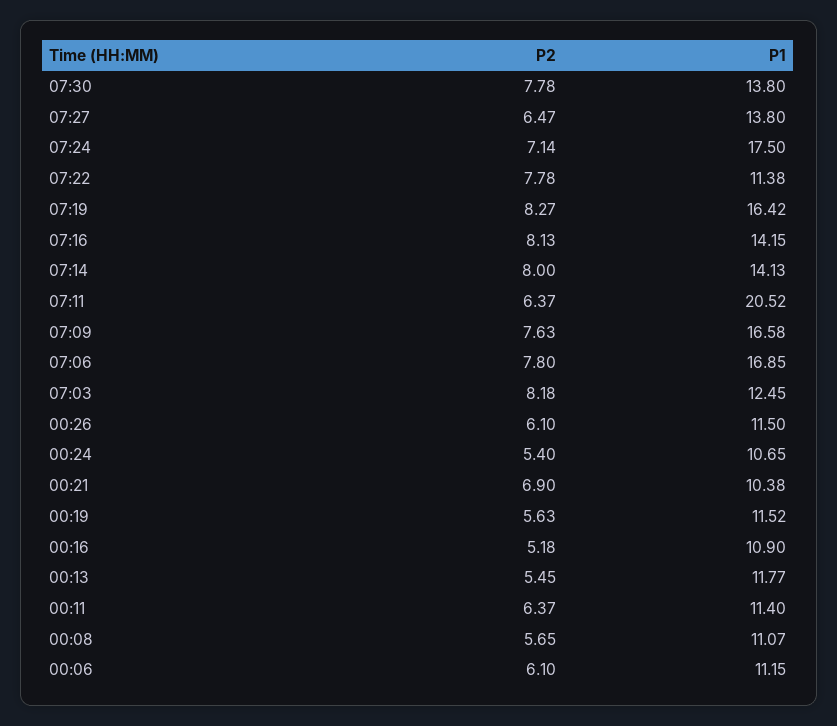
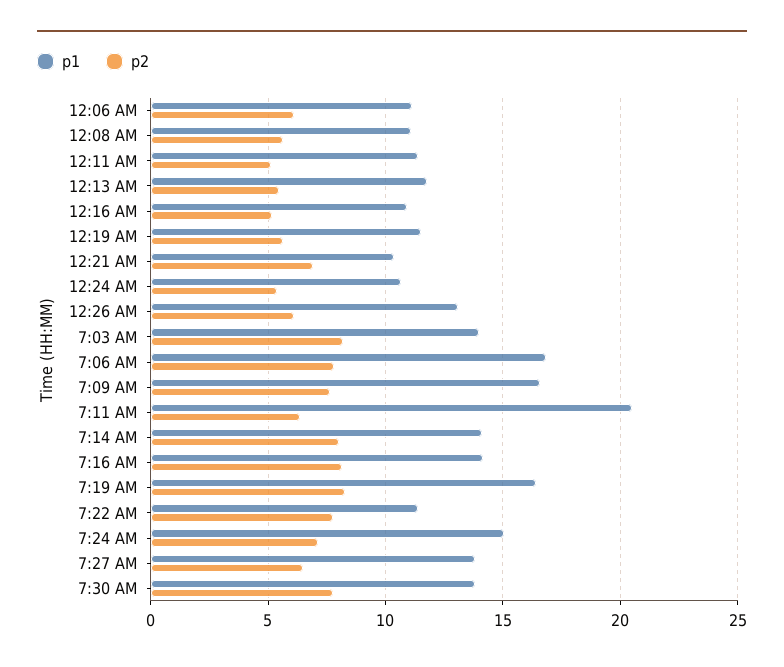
  {
    "P2": {
      "07:30": 7.78,
      "07:27": 6.47,
      "07:24": 7.14,
      "07:22": 7.78,
      "07:19": 8.27,
      "07:16": 8.13,
      "07:14": 8,
      "07:11": 6.37,
      "07:09": 7.63,
      "07:06": 7.8,
      "07:03": 8.18,
      "00:26": 6.1,
      "00:24": 5.4,
      "00:21": 6.9,
      "00:19": 5.63,
      "00:16": 5.18,
      "00:13": 5.45,
-     "00:11": 6.37,
+     "00:11": 5,
      "00:08": 5.65,
      "00:06": 6.1
    },
    "P1": {
      "07:30": 13.8,
      "07:27": 13.8,
-     "07:24": 17.5,
+     "07:24": 15,
      "07:22": 11.38,
      "07:19": 16.42,
      "07:16": 14.15,
      "07:14": 14.13,
      "07:11": 20.52,
      "07:09": 16.58,
      "07:06": 16.85,
-     "07:03": 12.45,
+     "07:03": 14,
-     "00:26": 11.5,
+     "00:26": 13,
      "00:24": 10.65,
      "00:21": 10.38,
      "00:19": 11.52,
      "00:16": 10.9,
      "00:13": 11.77,
      "00:11": 11.4,
      "00:08": 11.07,
      "00:06": 11.15
    }
  }

